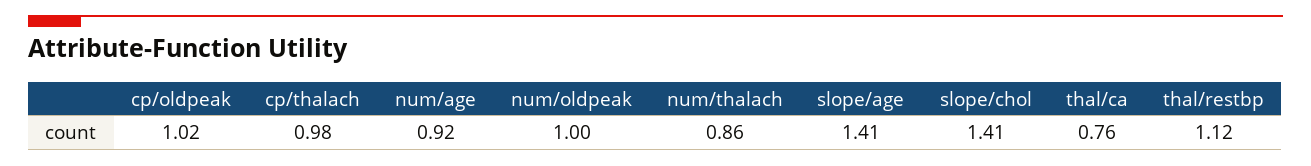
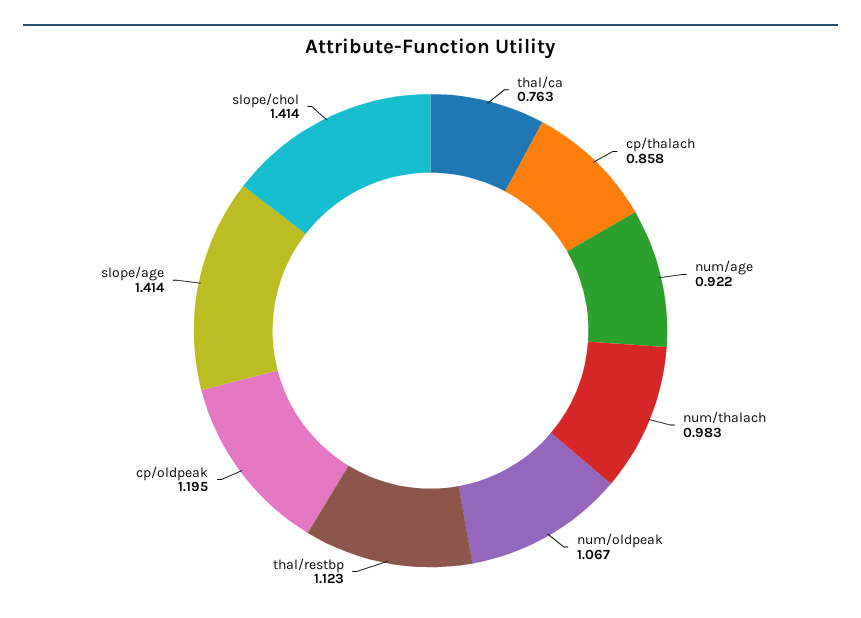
  {
-   "cp/oldpeak": 1.02,
+   "cp/oldpeak": 1.195,
-   "cp/thalach": 0.98,
+   "cp/thalach": 0.858,
    "num/age": 0.922,
-   "num/oldpeak": 1,
+   "num/oldpeak": 1.067,
-   "num/thalach": 0.86,
+   "num/thalach": 0.983,
    "slope/age": 1.414,
    "slope/chol": 1.414,
    "thal/ca": 0.763,
    "thal/restbp": 1.123
  }

